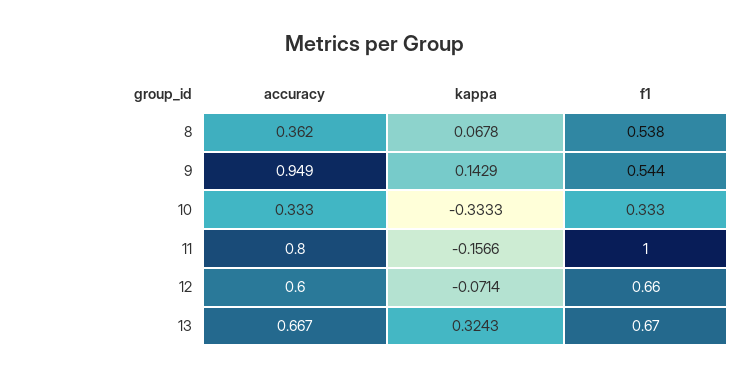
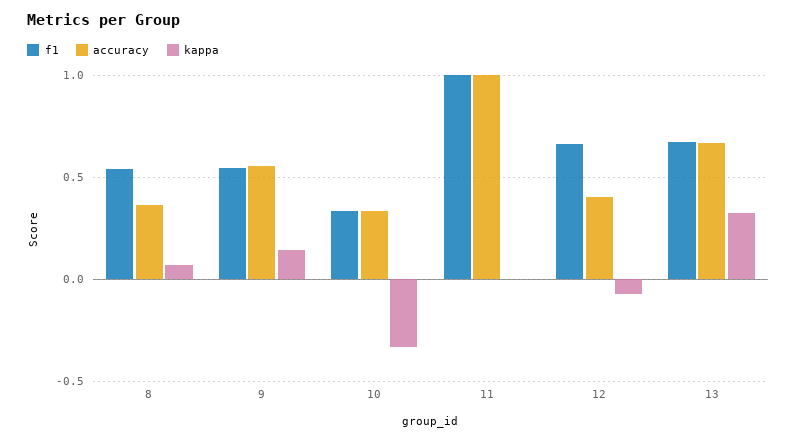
  {
    "accuracy": {
      "8": 0.362,
-     "9": 0.949,
+     "9": 0.55,
      "10": 0.333,
-     "11": 0.8,
+     "11": 1,
-     "12": 0.6,
+     "12": 0.4,
      "13": 0.667
    },
    "kappa": {
      "8": 0.0678,
      "9": 0.1429,
      "10": -0.3333,
-     "11": -0.1566,
+     "11": 0,
      "12": -0.0714,
      "13": 0.3243
    },
    "f1": {
      "8": 0.538,
      "9": 0.544,
      "10": 0.333,
      "11": 1,
      "12": 0.66,
      "13": 0.67
    }
  }

